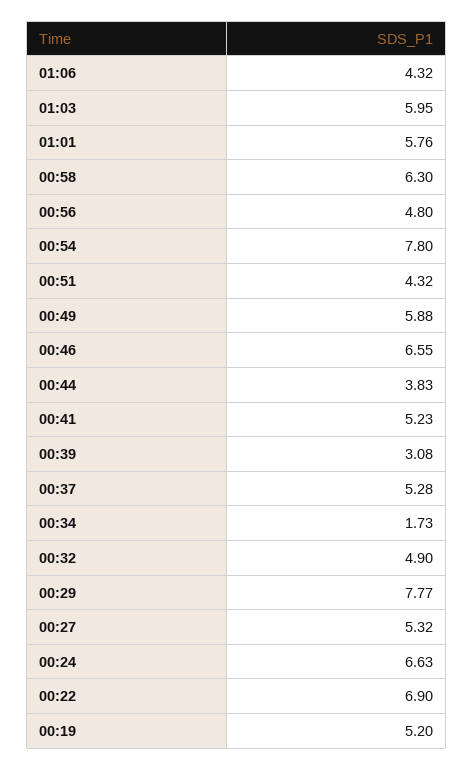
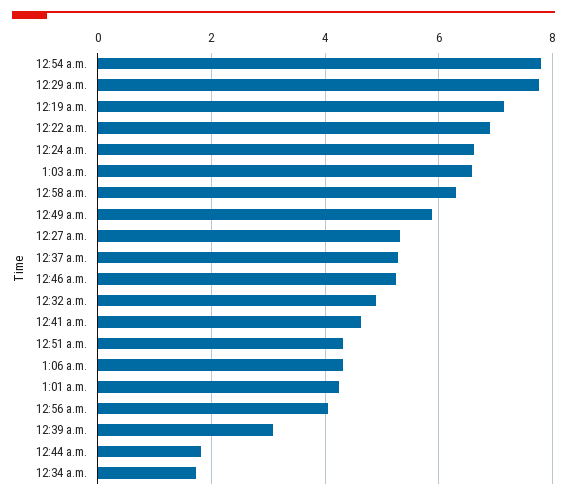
  {
    "01:06": 4.32,
-   "01:03": 5.95,
+   "01:03": 6.6,
-   "01:01": 5.76,
+   "01:01": 4.2,
    "00:58": 6.3,
-   "00:56": 4.8,
+   "00:56": 4,
    "00:54": 7.8,
    "00:51": 4.32,
    "00:49": 5.88,
-   "00:46": 6.55,
+   "00:46": 5.2,
-   "00:44": 3.83,
+   "00:44": 1.8,
-   "00:41": 5.23,
+   "00:41": 4.6,
    "00:39": 3.08,
    "00:37": 5.28,
    "00:34": 1.73,
    "00:32": 4.9,
    "00:29": 7.77,
    "00:27": 5.32,
    "00:24": 6.63,
    "00:22": 6.9,
-   "00:19": 5.2
+   "00:19": 7.2
  }

